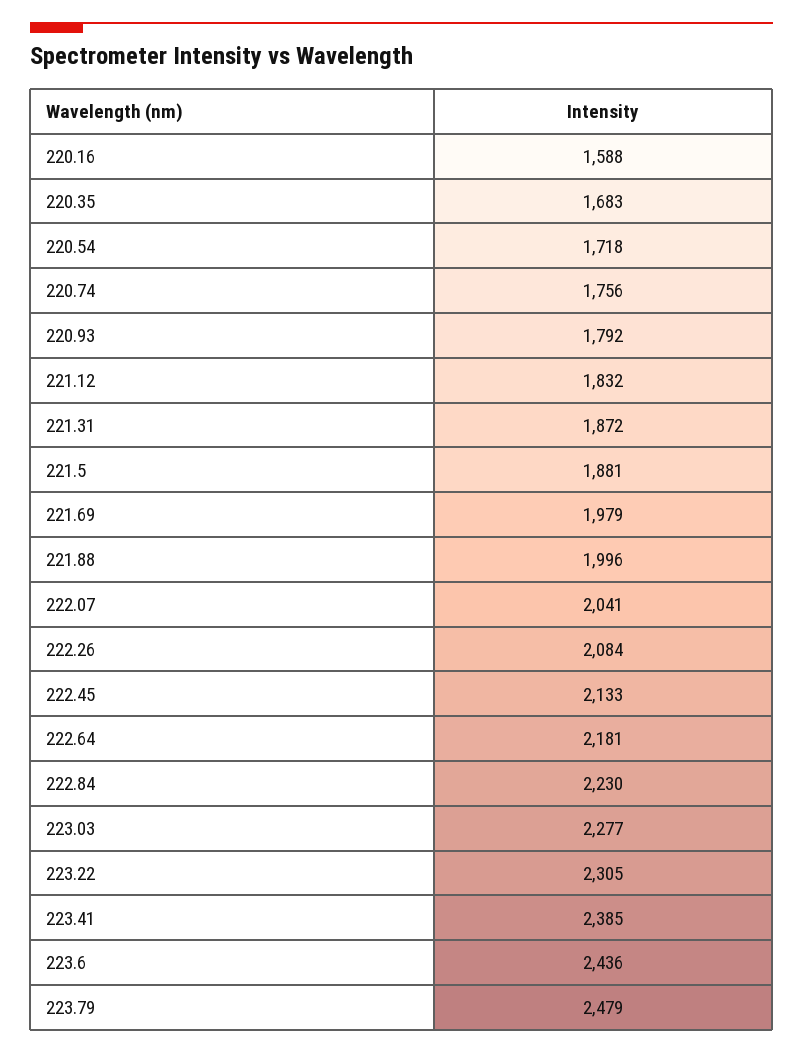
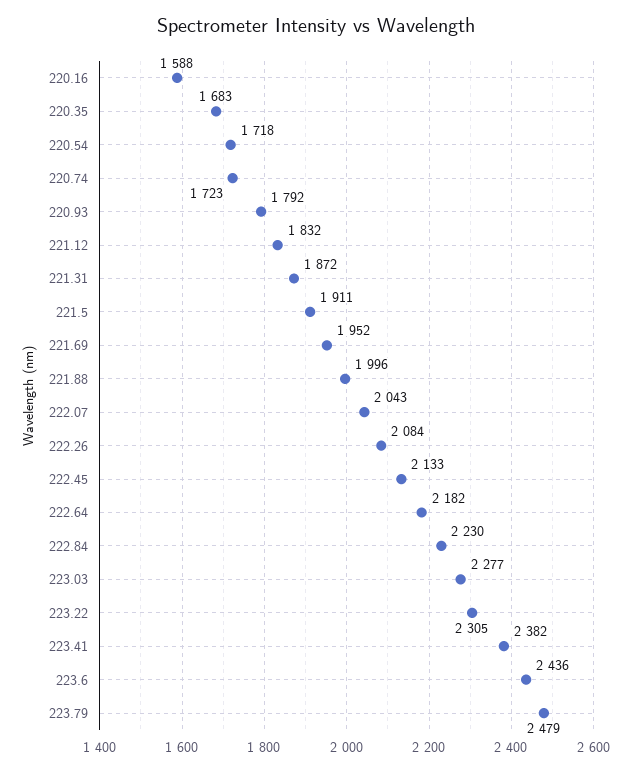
  {
    "220.16": 1588,
    "220.35": 1683,
    "220.54": 1718,
-   "220.74": 1756,
+   "220.74": 1723,
    "220.93": 1792,
    "221.12": 1832,
    "221.31": 1872,
-   "221.5": 1881,
+   "221.5": 1911,
-   "221.69": 1979,
+   "221.69": 1952,
    "221.88": 1996,
-   "222.07": 2041,
+   "222.07": 2043,
    "222.26": 2084,
    "222.45": 2133,
-   "222.64": 2181,
+   "222.64": 2182,
    "222.84": 2230,
    "223.03": 2277,
    "223.22": 2305,
-   "223.41": 2385,
+   "223.41": 2382,
    "223.6": 2436,
    "223.79": 2479
  }

